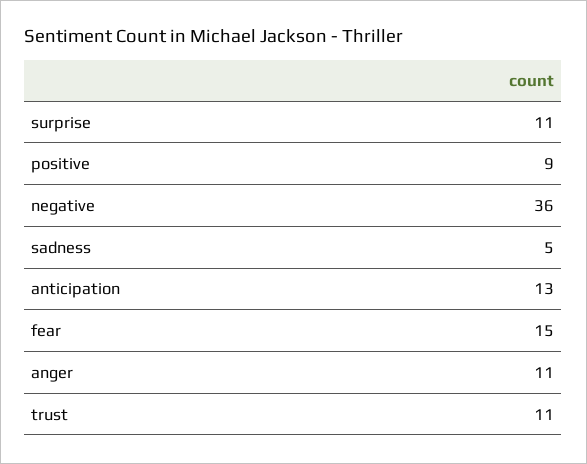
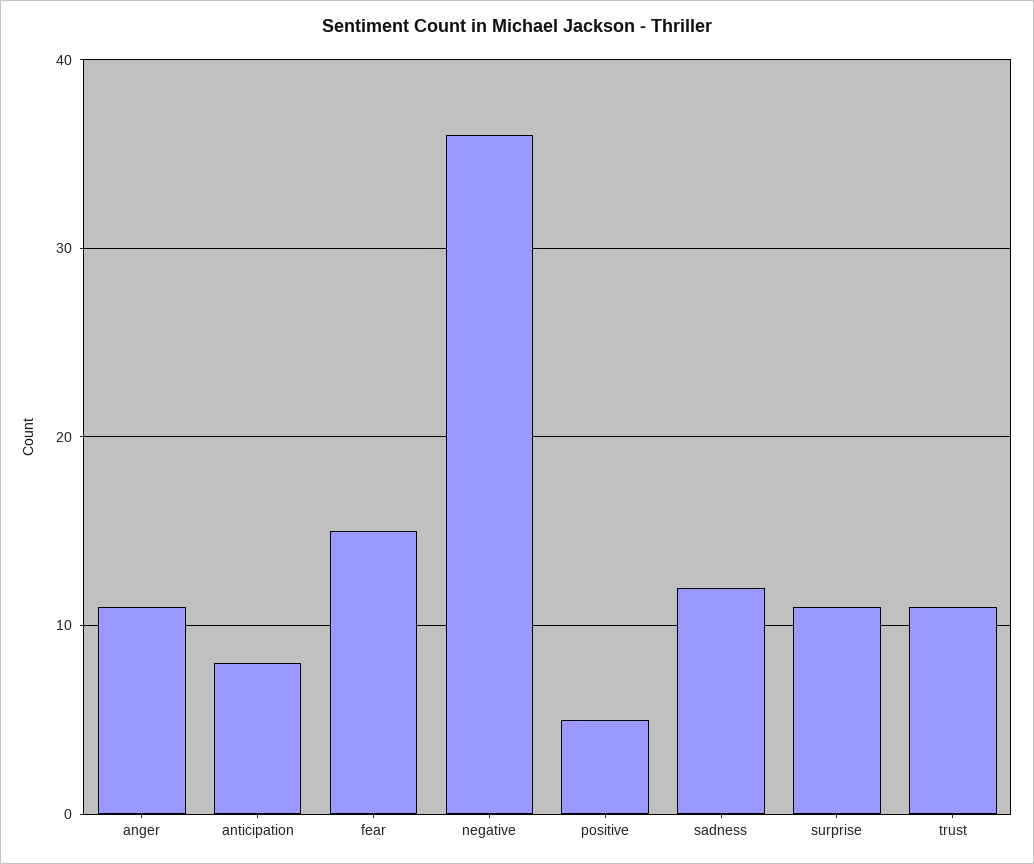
  {
    "surprise": 11,
-   "positive": 9,
+   "positive": 5,
    "negative": 36,
-   "sadness": 5,
+   "sadness": 12,
-   "anticipation": 13,
+   "anticipation": 8,
    "fear": 15,
    "anger": 11,
    "trust": 11
  }

